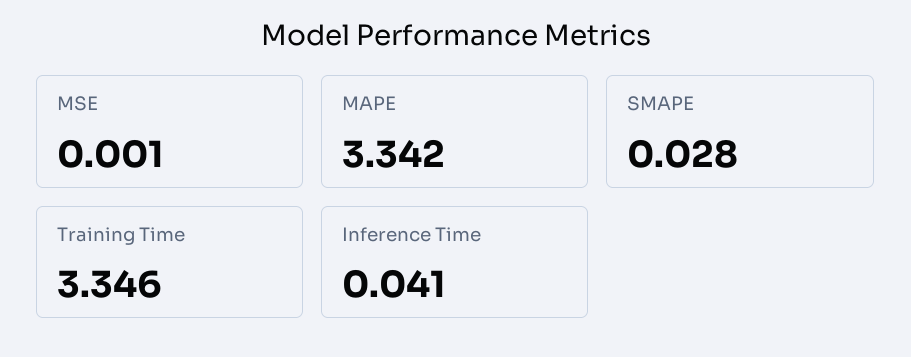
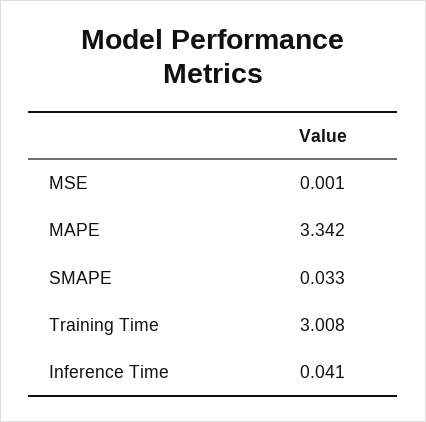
  {
    "MSE": 0.001,
    "MAPE": 3.342,
-   "SMAPE": 0.028,
+   "SMAPE": 0.033,
-   "Training Time": 3.346,
+   "Training Time": 3.008,
    "Inference Time": 0.041
  }

